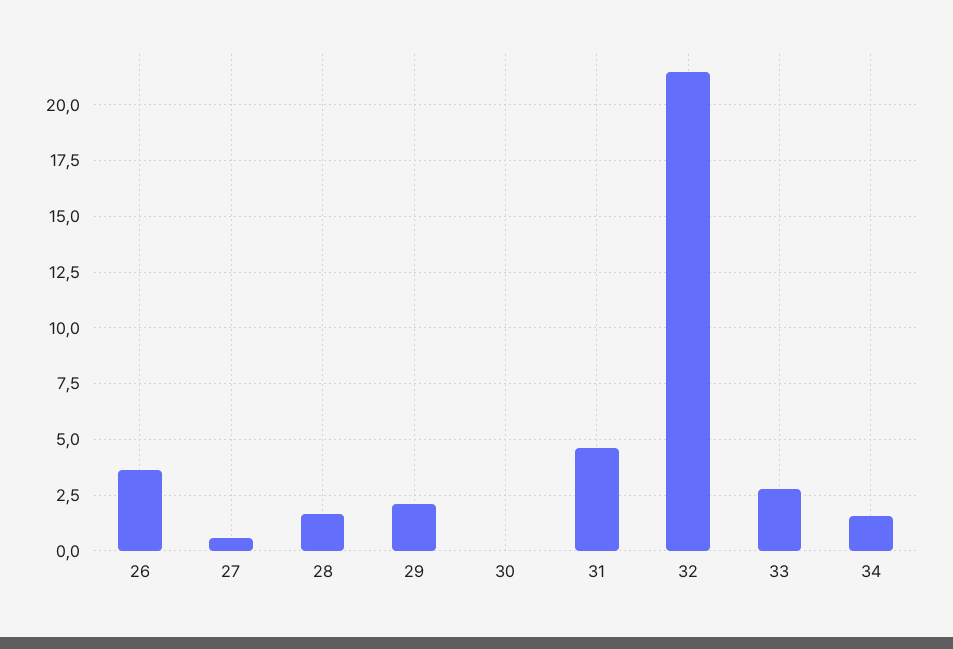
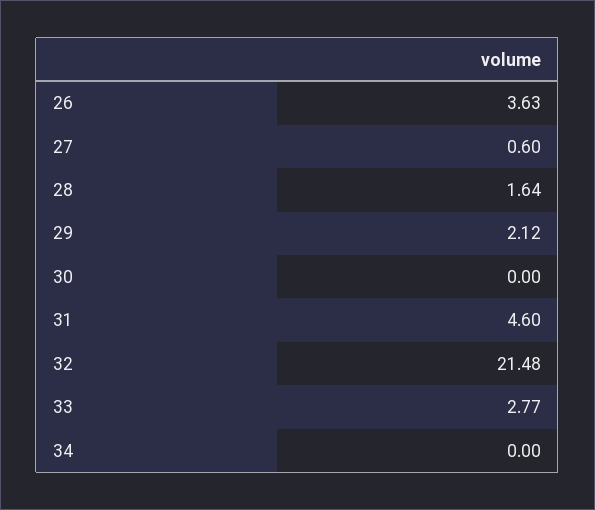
  {
    "26": 3.63,
    "27": 0.6,
    "28": 1.64,
    "29": 2.12,
    "30": 0,
    "31": 4.6,
    "32": 21.48,
    "33": 2.77,
-   "34": 1.5
+   "34": 0
  }

